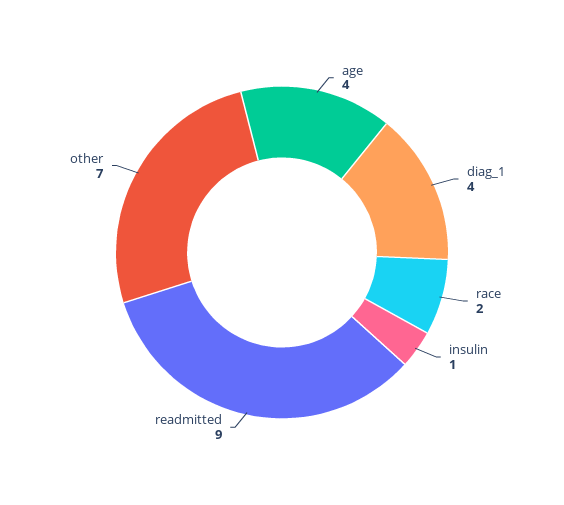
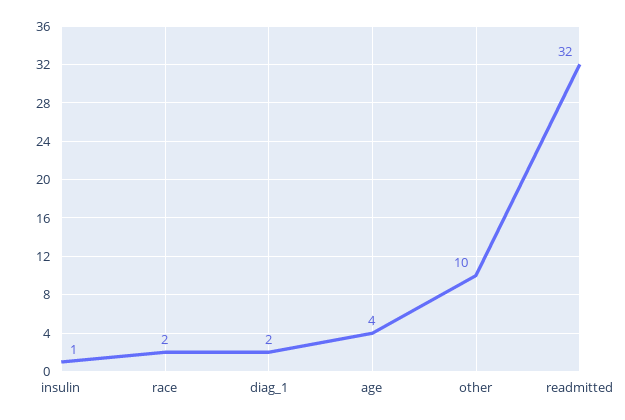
  {
    "age": 4,
-   "diag_1": 4,
+   "diag_1": 2,
    "race": 2,
    "insulin": 1,
-   "readmitted": 9,
+   "readmitted": 32,
-   "other": 7
+   "other": 10
  }

